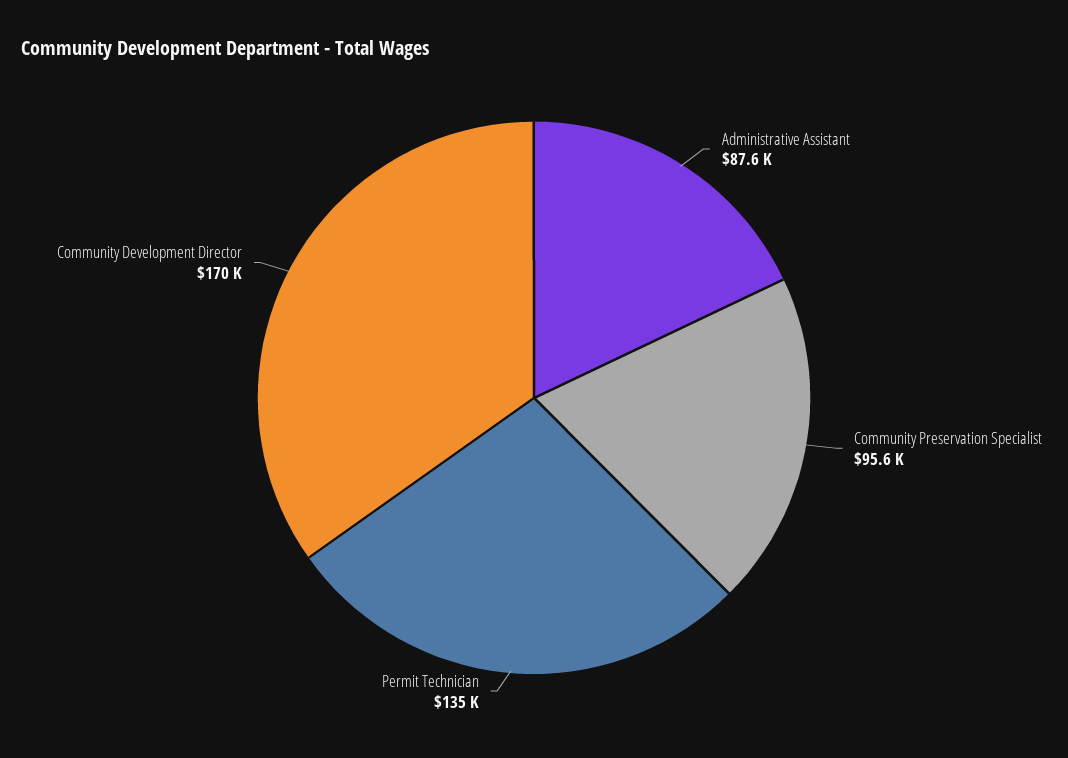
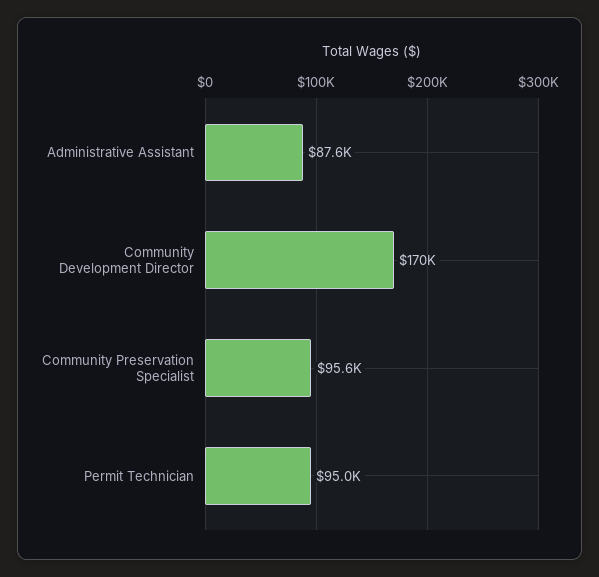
  {
    "Administrative Assistant": 87600,
    "Community Preservation Specialist": 95600,
-   "Permit Technician": 135000,
+   "Permit Technician": 95000,
    "Community Development Director": 170000
  }

